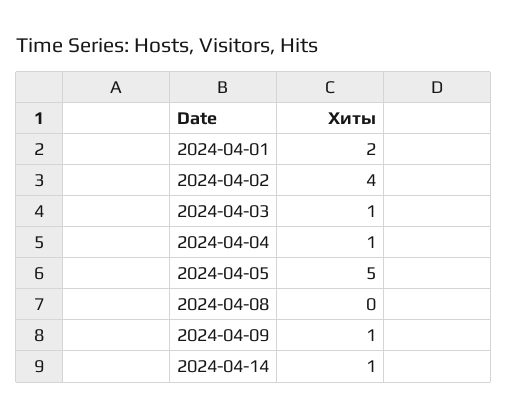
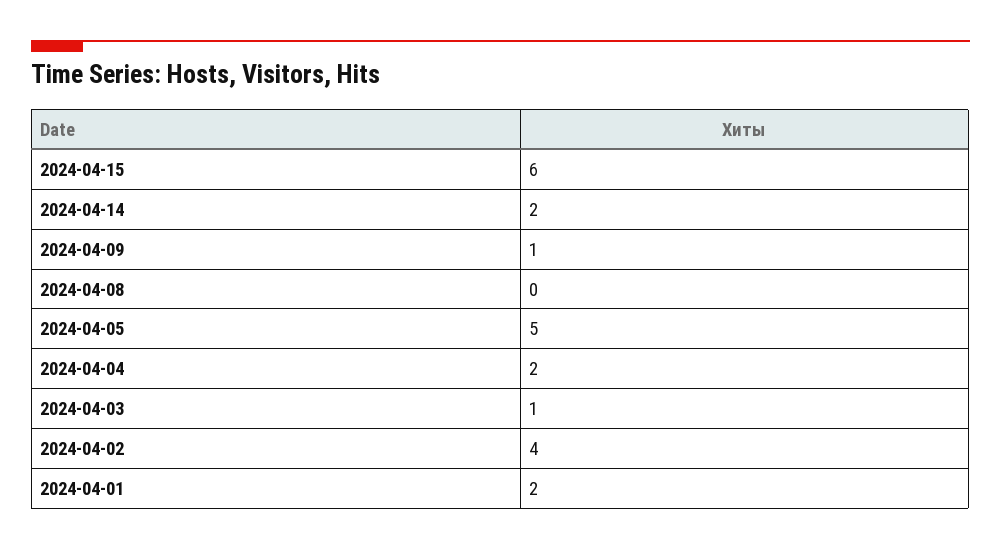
  {
    "2024-04-01": 2,
    "2024-04-02": 4,
    "2024-04-03": 1,
-   "2024-04-04": 1,
+   "2024-04-04": 2,
    "2024-04-05": 5,
    "2024-04-08": 0,
    "2024-04-09": 1,
-   "2024-04-14": 1
+   "2024-04-14": 2,
+   "2024-04-15": 6
  }

